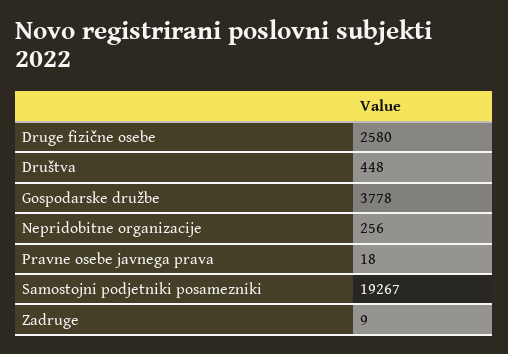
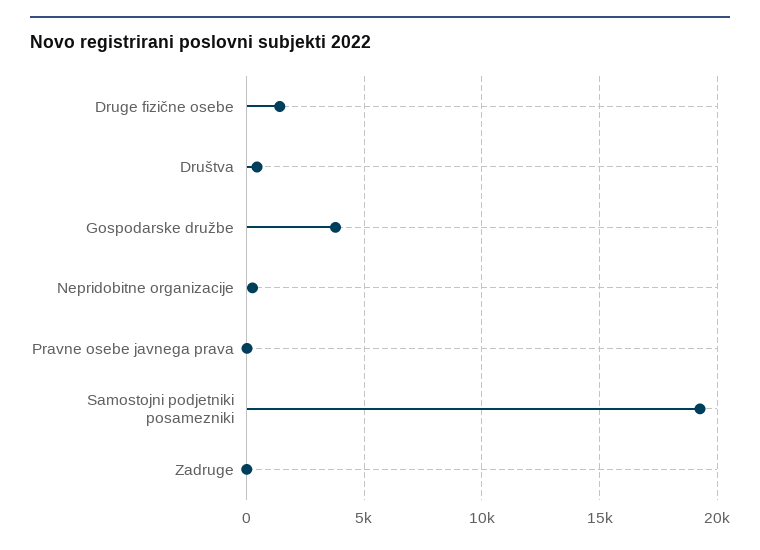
  {
-   "Druge fizične osebe": 2580,
+   "Druge fizične osebe": 1500,
    "Društva": 448,
    "Gospodarske družbe": 3778,
    "Nepridobitne organizacije": 256,
    "Pravne osebe javnega prava": 18,
    "Samostojni podjetniki posamezniki": 19267,
    "Zadruge": 9
  }

